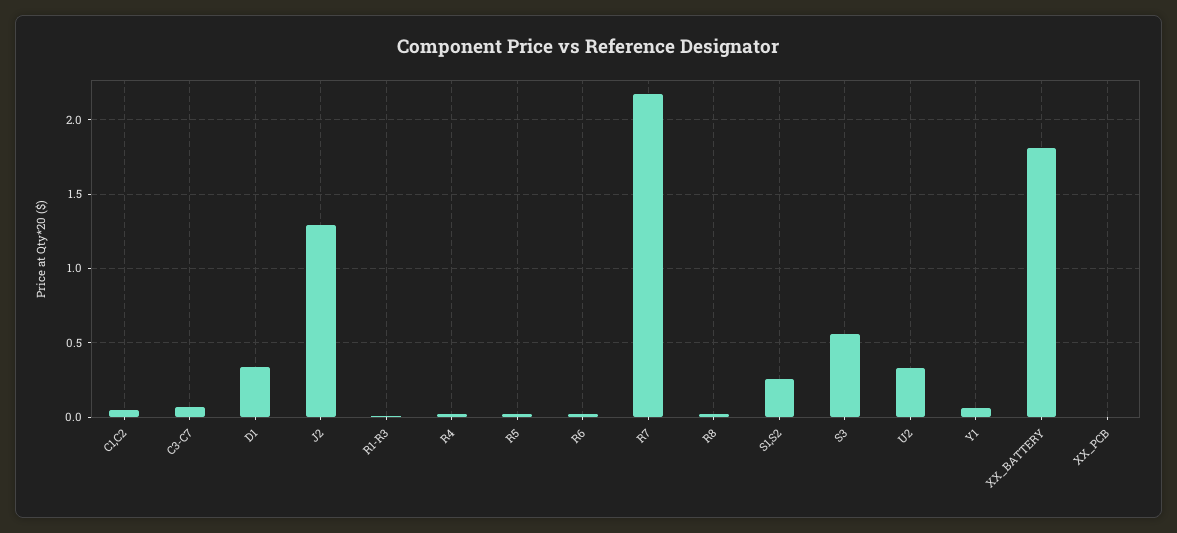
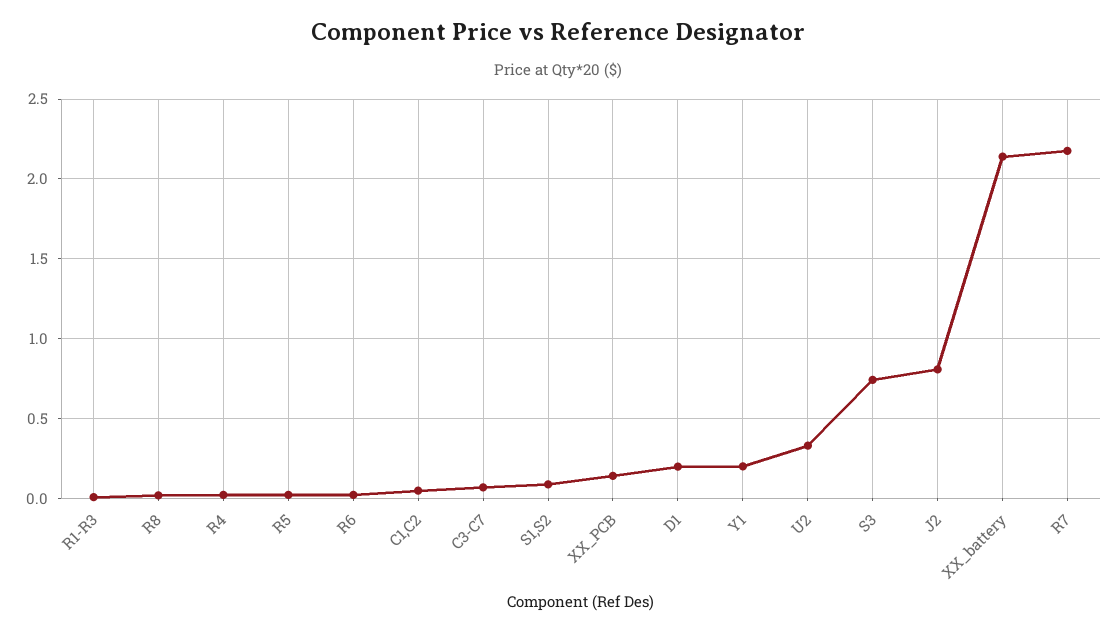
  {
    "C1,C2": 0.05,
    "C3-C7": 0.05,
-   "D1": 0.35,
+   "D1": 0.2,
-   "J2": 1.3,
+   "J2": 0.8,
    "R1-R3": 0,
    "R4": 0,
    "R5": 0,
    "R6": 0,
    "R7": 2.2,
    "R8": 0,
-   "S1,S2": 0.25,
+   "S1,S2": 0.1,
-   "S3": 0.55,
+   "S3": 0.75,
    "U2": 0.35,
-   "Y1": 0.05,
+   "Y1": 0.2,
-   "XX_BATTERY": 1.8,
+   "XX_BATTERY": 2.15,
-   "XX_PCB": 0
+   "XX_PCB": 0.15
  }

